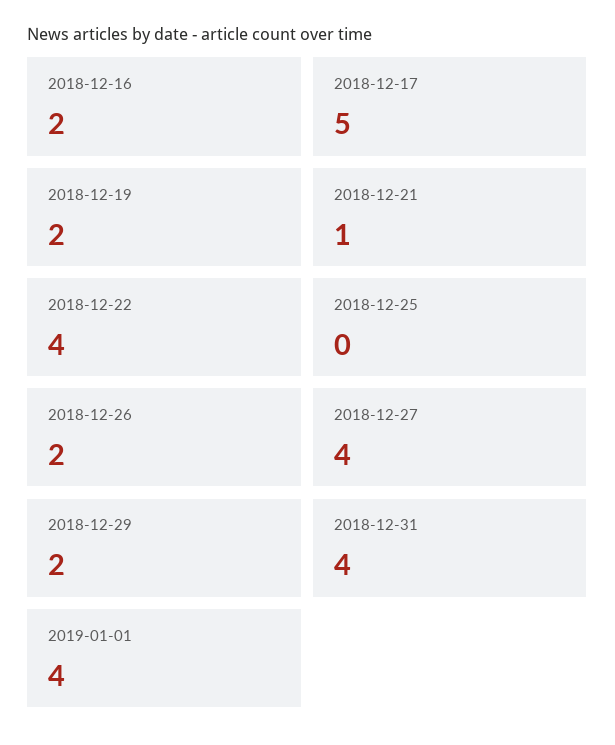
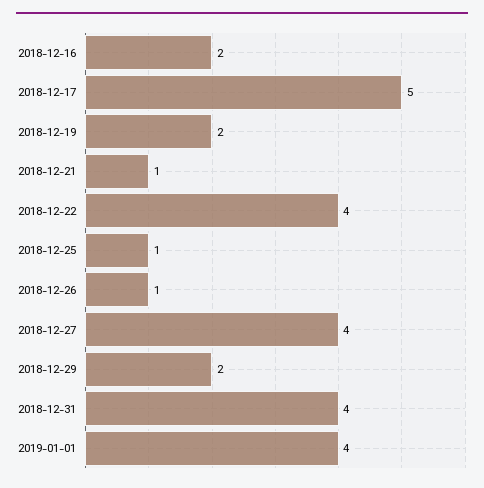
  {
    "2018-12-16": 2,
    "2018-12-17": 5,
    "2018-12-19": 2,
    "2018-12-21": 1,
    "2018-12-22": 4,
-   "2018-12-25": 0,
+   "2018-12-25": 1,
-   "2018-12-26": 2,
+   "2018-12-26": 1,
    "2018-12-27": 4,
    "2018-12-29": 2,
    "2018-12-31": 4,
    "2019-01-01": 4
  }

